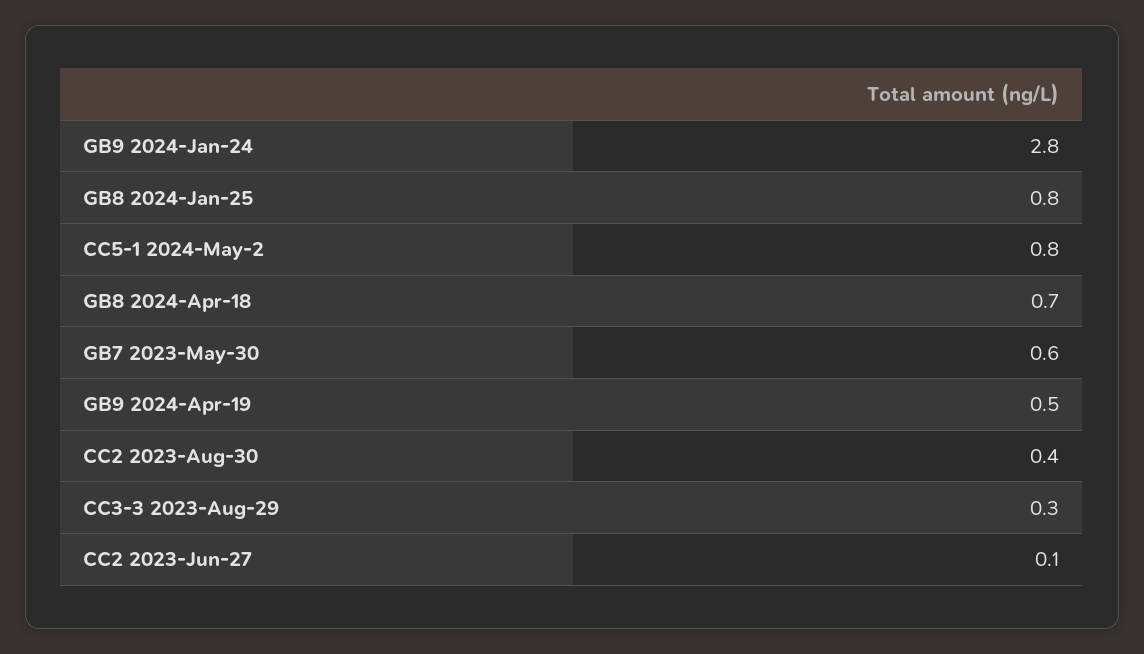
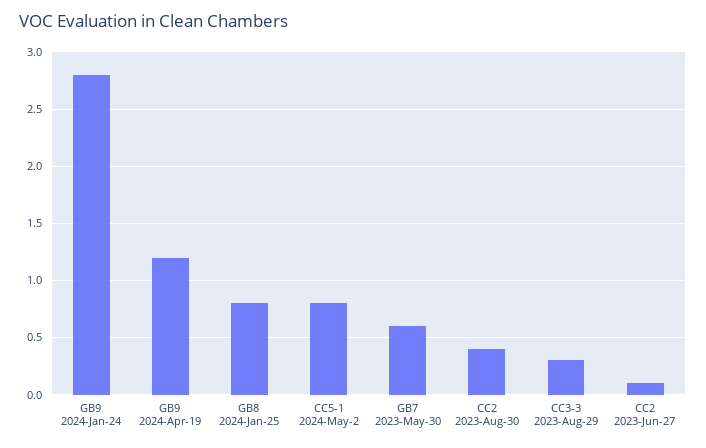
  {
    "GB9 2024-Jan-24": 2.8,
    "GB8 2024-Jan-25": 0.8,
    "CC5-1 2024-May-2": 0.8,
-   "GB8 2024-Apr-18": 0.7,
    "GB7 2023-May-30": 0.6,
-   "GB9 2024-Apr-19": 0.5,
+   "GB9 2024-Apr-19": 1.2,
    "CC2 2023-Aug-30": 0.4,
    "CC3-3 2023-Aug-29": 0.3,
    "CC2 2023-Jun-27": 0.1
  }

